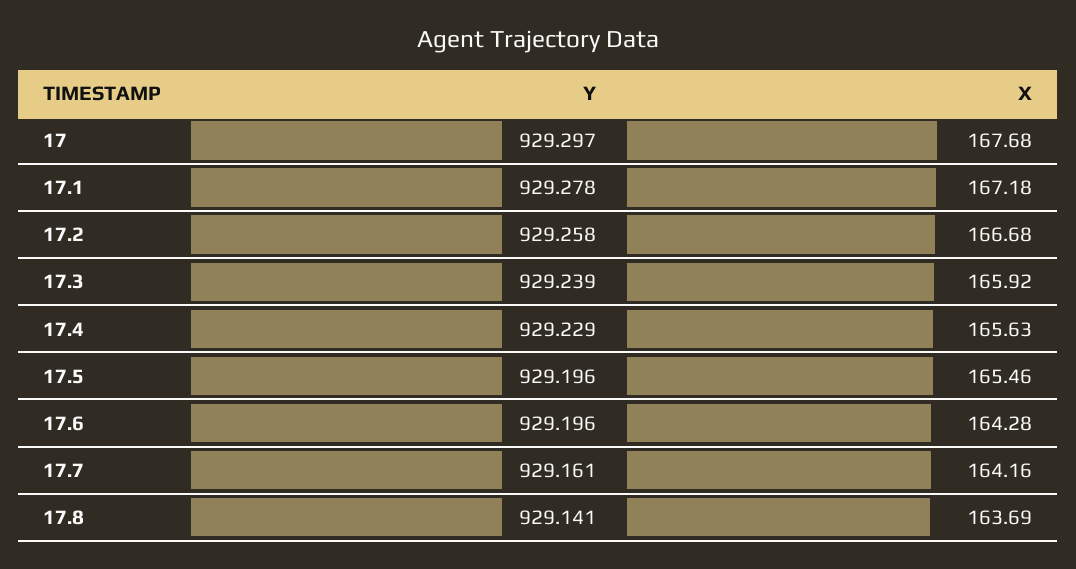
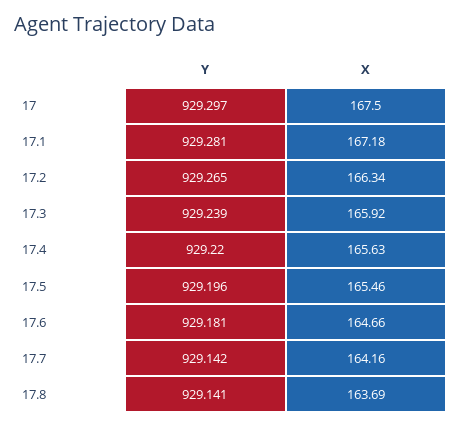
  {
    "Y": {
      "17": 929.297,
-     "17.1": 929.278,
+     "17.1": 929.281,
-     "17.2": 929.258,
+     "17.2": 929.265,
      "17.3": 929.239,
-     "17.4": 929.229,
+     "17.4": 929.22,
      "17.5": 929.196,
-     "17.6": 929.196,
+     "17.6": 929.181,
-     "17.7": 929.161,
+     "17.7": 929.142,
      "17.8": 929.141
    },
    "X": {
-     "17": 167.68,
+     "17": 167.5,
      "17.1": 167.18,
-     "17.2": 166.68,
+     "17.2": 166.34,
      "17.3": 165.92,
      "17.4": 165.63,
      "17.5": 165.46,
-     "17.6": 164.28,
+     "17.6": 164.66,
      "17.7": 164.16,
      "17.8": 163.69
    }
  }

